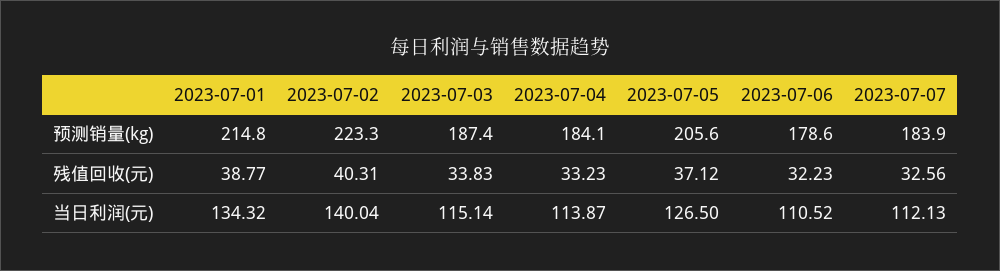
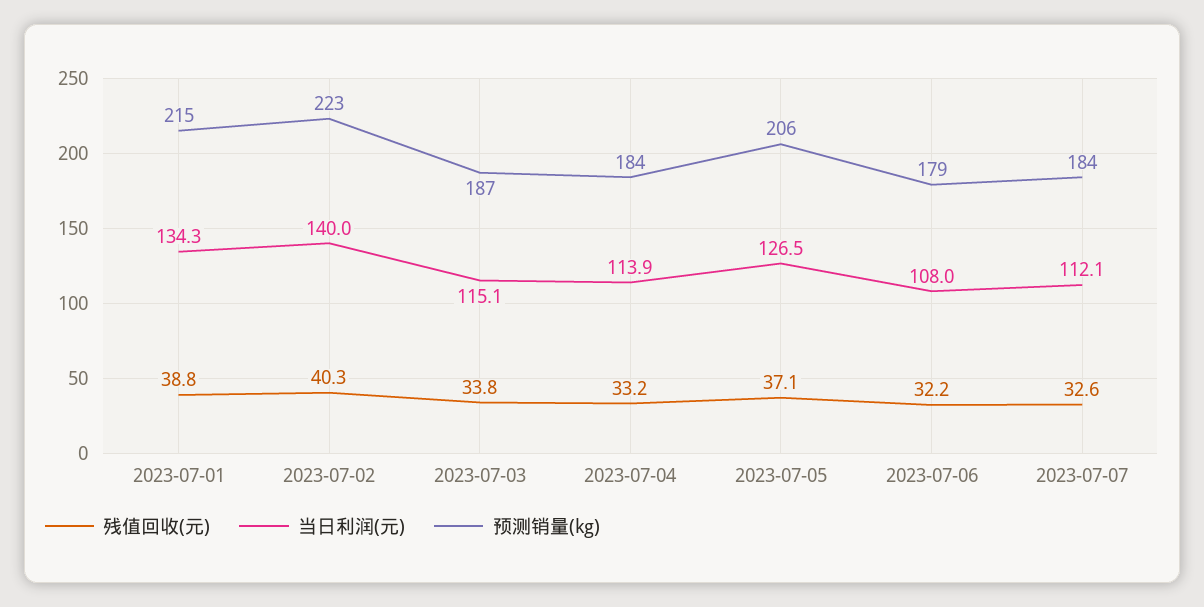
  {
    "预测销量(kg)": {
      "2023-07-01": 214.8,
      "2023-07-02": 223.3,
      "2023-07-03": 187.4,
      "2023-07-04": 184.1,
      "2023-07-05": 205.6,
      "2023-07-06": 178.6,
      "2023-07-07": 183.9
    },
    "残值回收(元)": {
      "2023-07-01": 38.77,
      "2023-07-02": 40.31,
      "2023-07-03": 33.83,
      "2023-07-04": 33.23,
      "2023-07-05": 37.12,
      "2023-07-06": 32.23,
      "2023-07-07": 32.56
    },
    "当日利润(元)": {
      "2023-07-01": 134.32,
      "2023-07-02": 140.04,
      "2023-07-03": 115.14,
      "2023-07-04": 113.87,
      "2023-07-05": 126.5,
-     "2023-07-06": 110.52,
+     "2023-07-06": 108,
      "2023-07-07": 112.13
    }
  }

